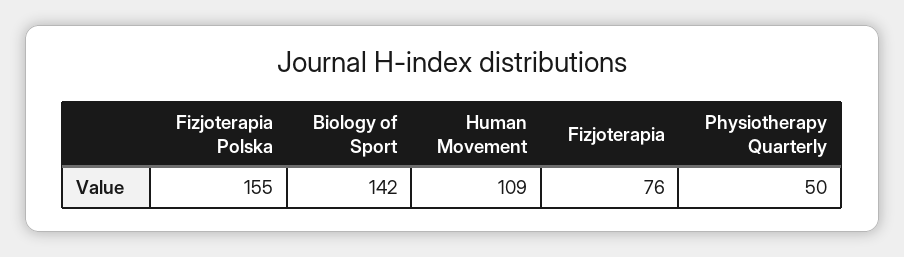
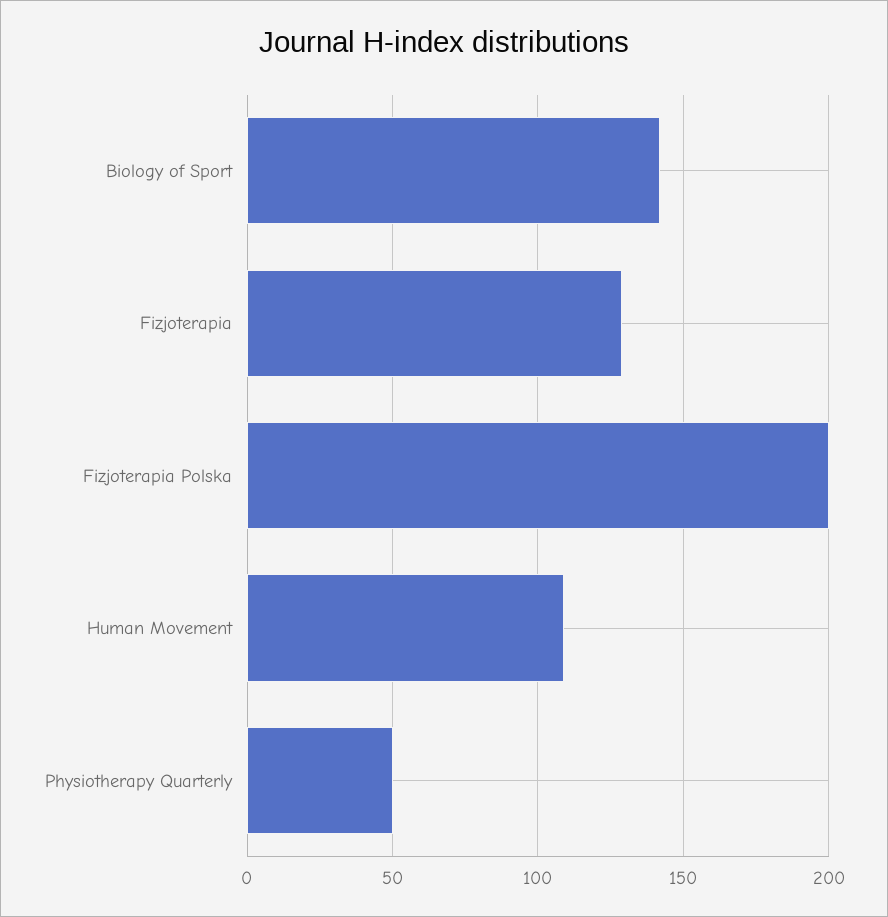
  {
-   "Fizjoterapia Polska": 155,
+   "Fizjoterapia Polska": 200,
    "Biology of Sport": 142,
    "Human Movement": 109,
-   "Fizjoterapia": 76,
+   "Fizjoterapia": 130,
    "Physiotherapy Quarterly": 50
  }

